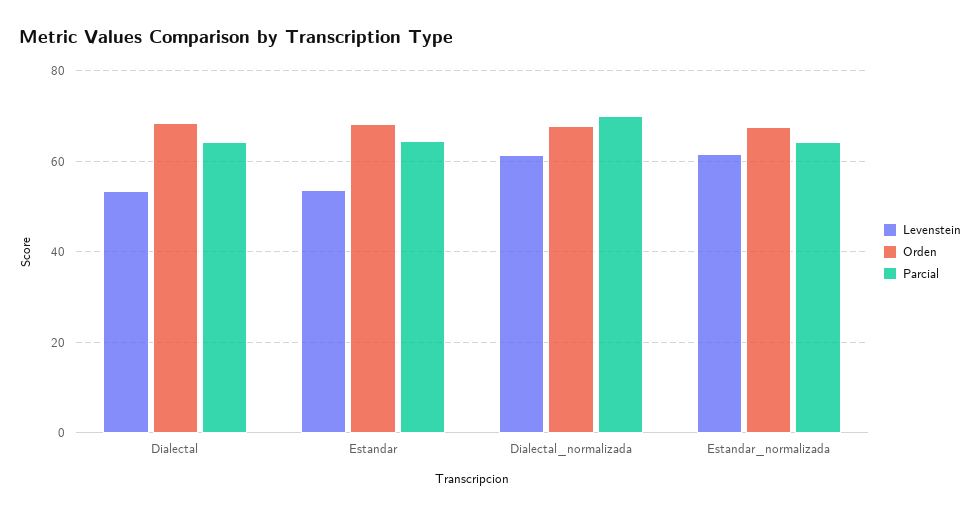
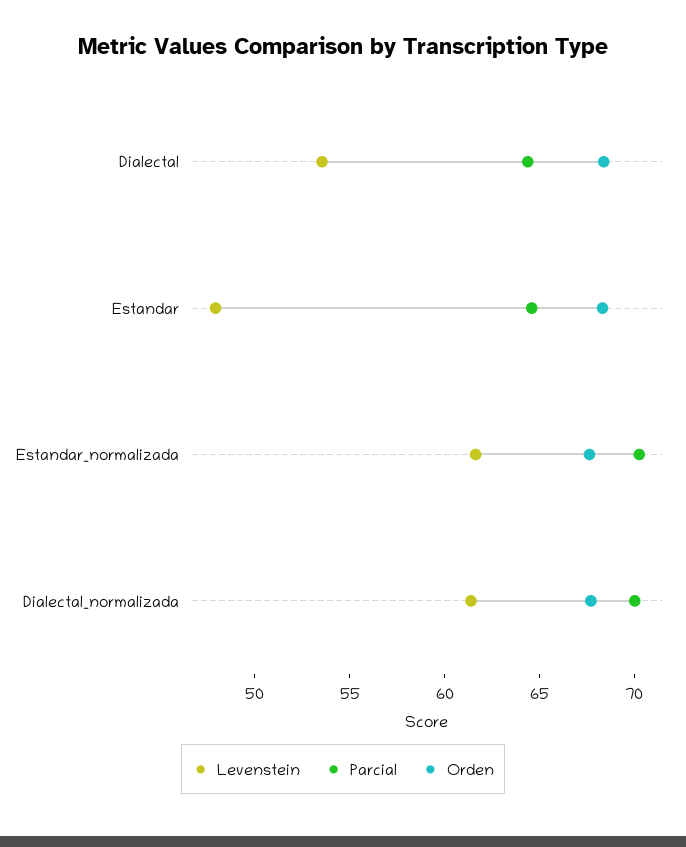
  {
    "Levenstein": {
      "Dialectal": 54,
-     "Estandar": 54,
+     "Estandar": 48,
      "Dialectal_normalizada": 61,
      "Estandar_normalizada": 62
    },
    "Orden": {
      "Dialectal": 68,
      "Estandar": 68,
      "Dialectal_normalizada": 68,
      "Estandar_normalizada": 68
    },
    "Parcial": {
      "Dialectal": 64,
      "Estandar": 65,
      "Dialectal_normalizada": 70,
-     "Estandar_normalizada": 64
+     "Estandar_normalizada": 70
    }
  }

